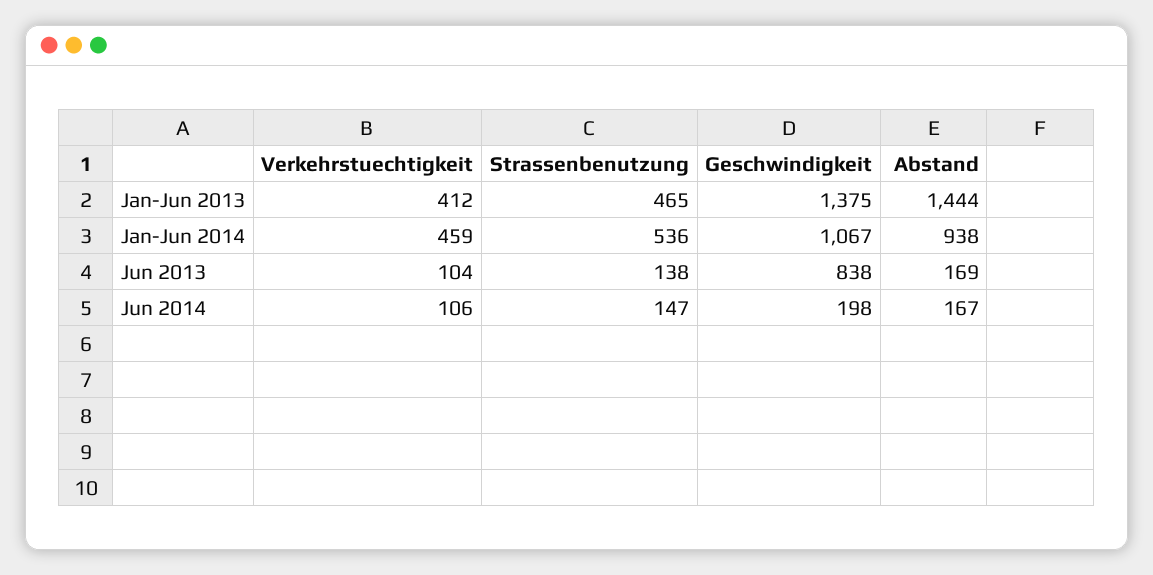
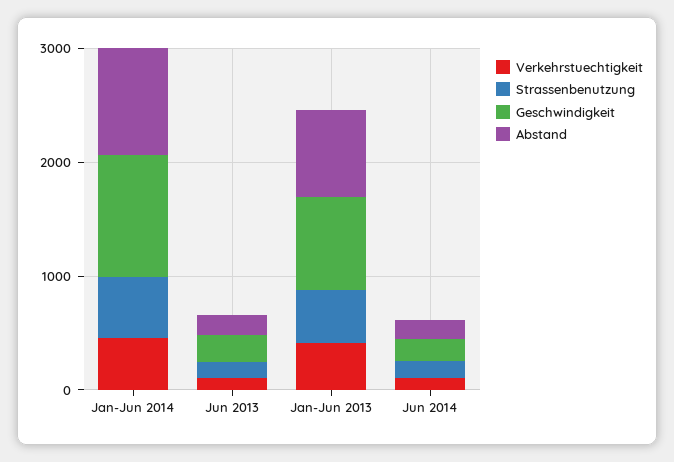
  {
    "Verkehrstuechtigkeit": {
      "Jan-Jun 2013": 412,
      "Jan-Jun 2014": 459,
      "Jun 2013": 104,
      "Jun 2014": 106
    },
    "Strassenbenutzung": {
      "Jan-Jun 2013": 465,
      "Jan-Jun 2014": 536,
      "Jun 2013": 138,
      "Jun 2014": 147
    },
    "Geschwindigkeit": {
-     "Jan-Jun 2013": 1375,
+     "Jan-Jun 2013": 800,
      "Jan-Jun 2014": 1067,
-     "Jun 2013": 838,
+     "Jun 2013": 200,
      "Jun 2014": 198
    },
    "Abstand": {
-     "Jan-Jun 2013": 1444,
+     "Jan-Jun 2013": 800,
      "Jan-Jun 2014": 938,
      "Jun 2013": 169,
      "Jun 2014": 167
    }
  }

